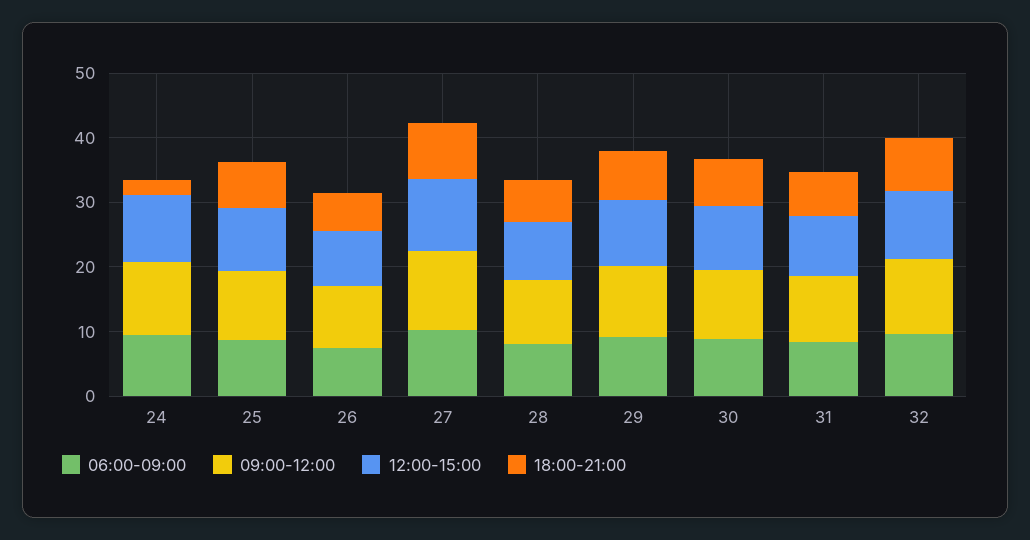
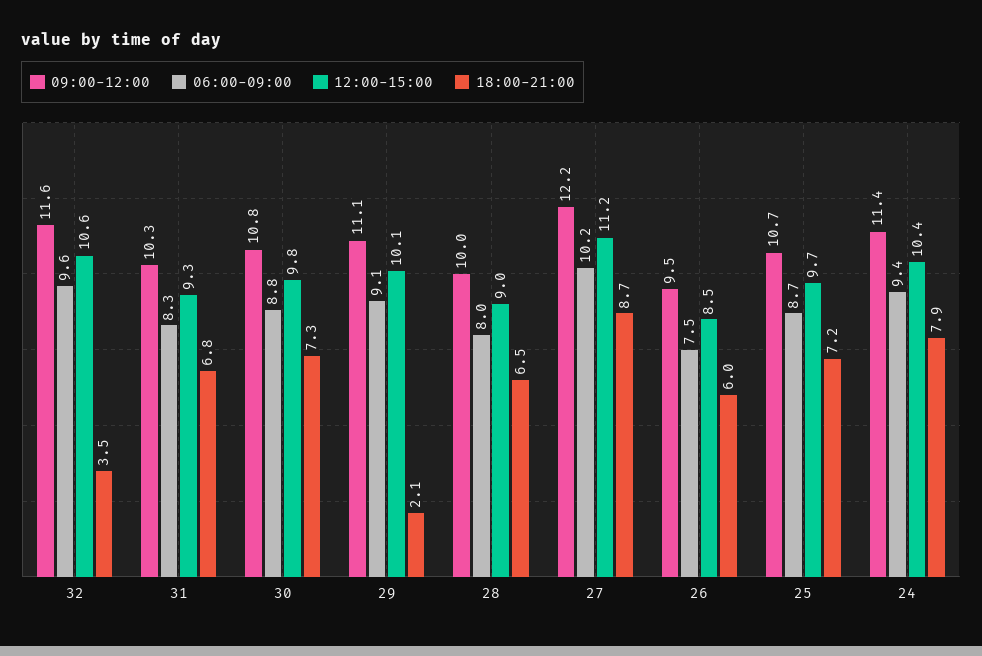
  {
    "06:00-09:00": {
      "24": 9.4,
      "25": 8.7,
      "26": 7.5,
      "27": 10.2,
      "28": 8,
      "29": 9.1,
      "30": 8.8,
      "31": 8.3,
      "32": 9.6
    },
    "09:00-12:00": {
      "24": 11.4,
      "25": 10.7,
      "26": 9.5,
      "27": 12.2,
      "28": 10,
      "29": 11.1,
      "30": 10.8,
      "31": 10.3,
      "32": 11.6
    },
    "12:00-15:00": {
      "24": 10.4,
      "25": 9.7,
      "26": 8.5,
      "27": 11.2,
      "28": 9,
      "29": 10.1,
      "30": 9.8,
      "31": 9.3,
      "32": 10.6
    },
    "18:00-21:00": {
-     "24": 2,
+     "24": 7.9,
      "25": 7.2,
      "26": 6,
      "27": 8.7,
      "28": 6.5,
-     "29": 8,
+     "29": 2.1,
      "30": 7.3,
      "31": 6.8,
-     "32": 8
+     "32": 3.5
    }
  }

